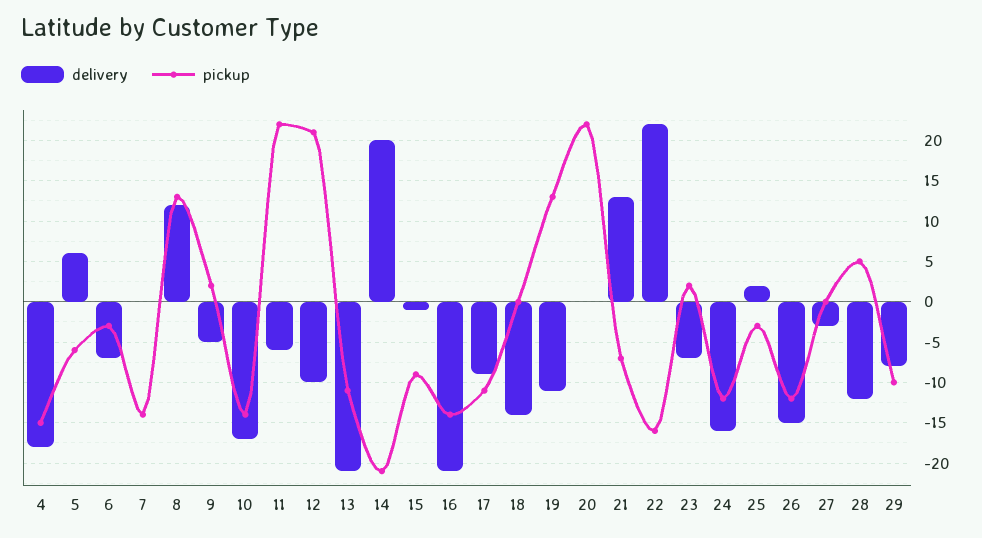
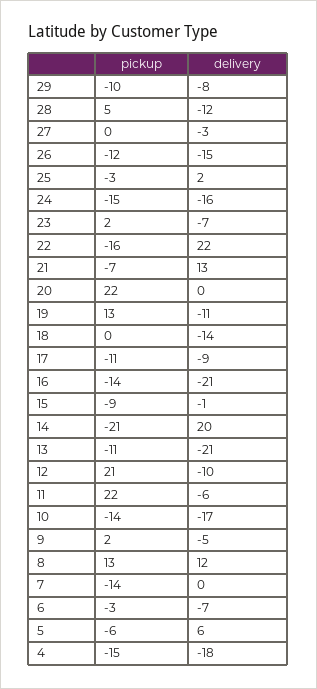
  {
    "delivery": {
      "4": -18,
      "5": 6,
      "6": -7,
      "7": 0,
      "8": 12,
      "9": -5,
      "10": -17,
      "11": -6,
      "12": -10,
      "13": -21,
      "14": 20,
      "15": -1,
      "16": -21,
      "17": -9,
      "18": -14,
      "19": -11,
      "20": 0,
      "21": 13,
      "22": 22,
      "23": -7,
      "24": -16,
      "25": 2,
      "26": -15,
      "27": -3,
      "28": -12,
      "29": -8
    },
    "pickup": {
      "4": -15,
      "5": -6,
      "6": -3,
      "7": -14,
      "8": 13,
      "9": 2,
      "10": -14,
      "11": 22,
      "12": 21,
      "13": -11,
      "14": -21,
      "15": -9,
      "16": -14,
      "17": -11,
      "18": 0,
      "19": 13,
      "20": 22,
      "21": -7,
      "22": -16,
      "23": 2,
-     "24": -12,
+     "24": -15,
      "25": -3,
      "26": -12,
      "27": 0,
      "28": 5,
      "29": -10
    }
  }

